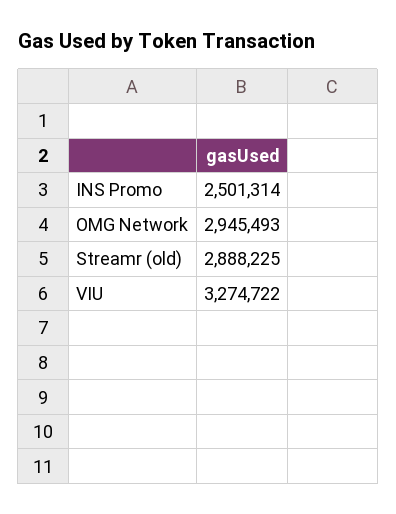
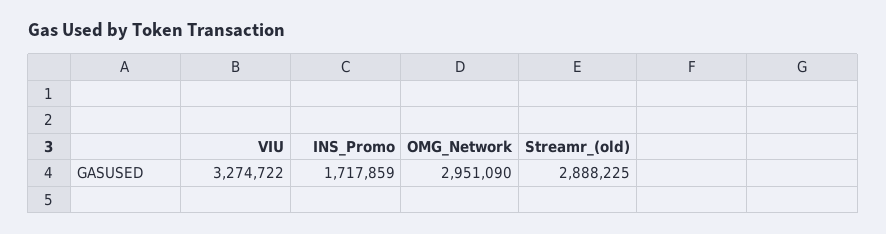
  {
-   "INS Promo": 2501314,
+   "INS Promo": 1717859,
-   "OMG Network": 2945493,
+   "OMG Network": 2951090,
    "Streamr (old)": 2888225,
    "VIU": 3274722
  }

